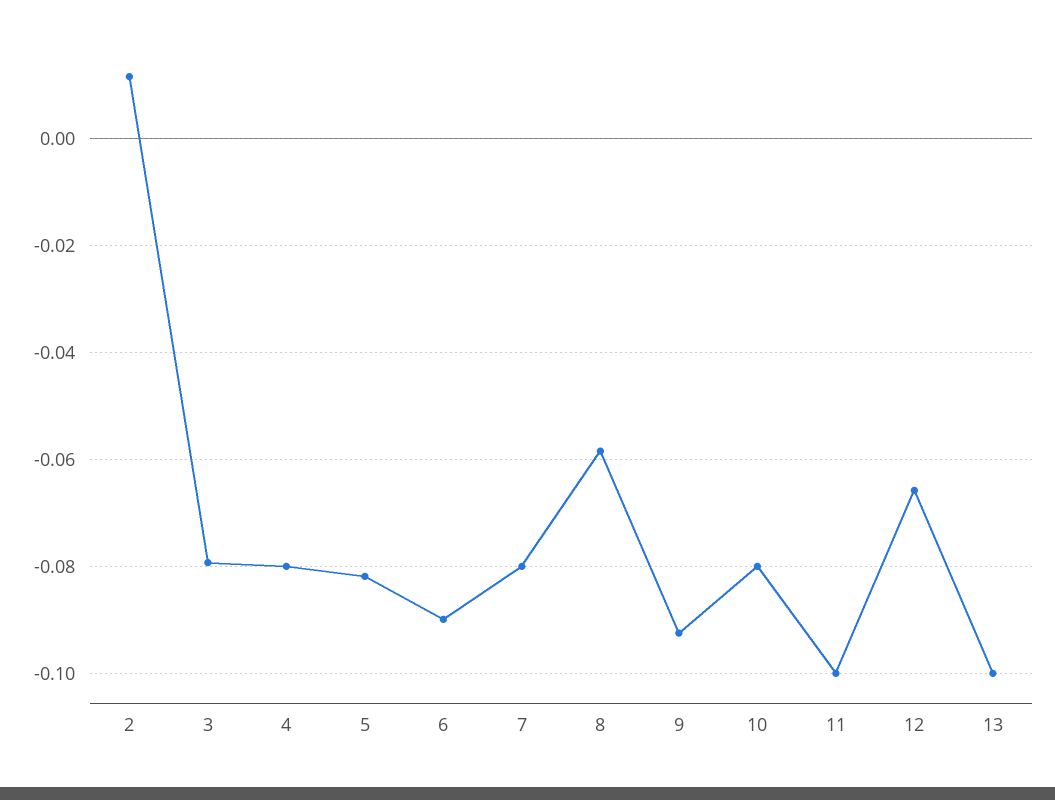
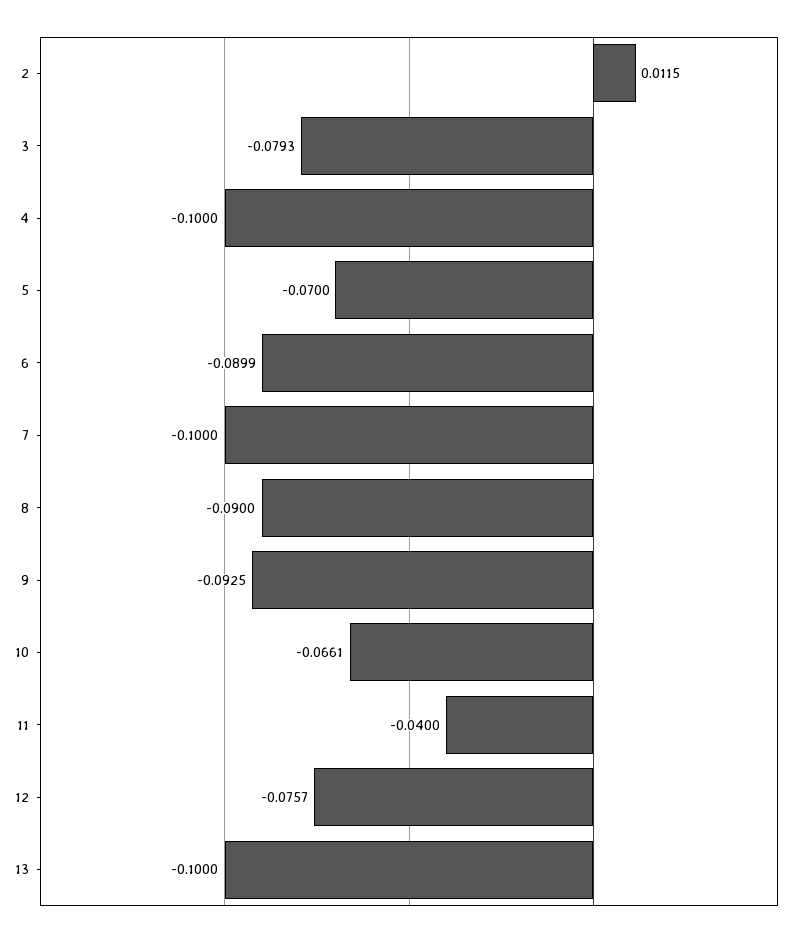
  {
    "2": 0.0115,
    "3": -0.0793,
-   "4": -0.08,
+   "4": -0.1,
-   "5": -0.082,
+   "5": -0.07,
    "6": -0.0899,
-   "7": -0.08,
+   "7": -0.1,
-   "8": -0.058,
+   "8": -0.09,
    "9": -0.0925,
-   "10": -0.08,
+   "10": -0.0661,
-   "11": -0.1,
+   "11": -0.04,
-   "12": -0.066,
+   "12": -0.0757,
    "13": -0.1
  }

